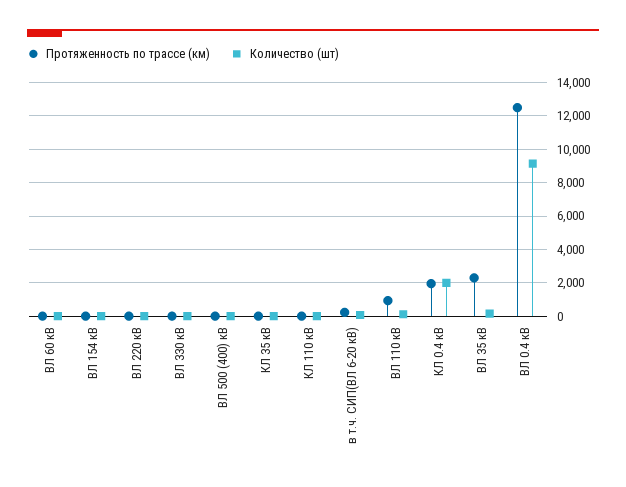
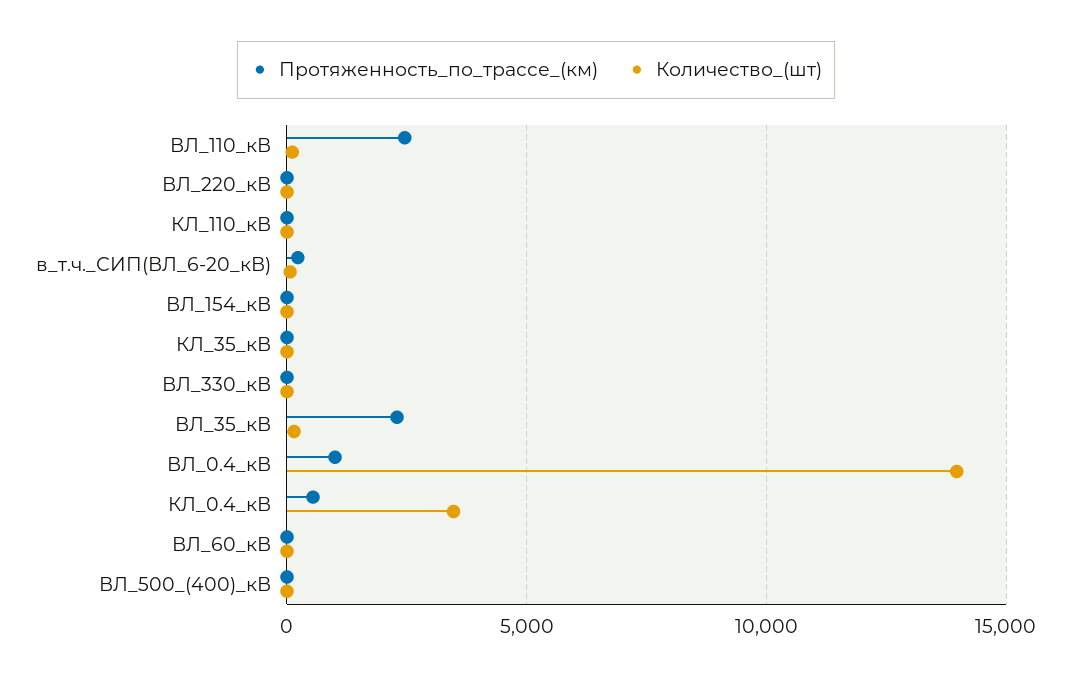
  {
    "Протяженность по трассе (км)": {
      "ВЛ 60 кВ": 0,
      "ВЛ 154 кВ": 0,
      "ВЛ 220 кВ": 0,
      "ВЛ 330 кВ": 0,
      "ВЛ 500 (400) кВ": 0,
      "КЛ 35 кВ": 0,
      "КЛ 110 кВ": 0,
      "в т.ч. СИП(ВЛ 6-20 кВ)": 0,
-     "ВЛ 110 кВ": 1000,
+     "ВЛ 110 кВ": 2500,
-     "КЛ 0.4 кВ": 2000,
+     "КЛ 0.4 кВ": 500,
      "ВЛ 35 кВ": 2500,
-     "ВЛ 0.4 кВ": 12500
+     "ВЛ 0.4 кВ": 1000
    },
    "Количество (шт)": {
      "ВЛ 60 кВ": 0,
      "ВЛ 154 кВ": 0,
      "ВЛ 220 кВ": 0,
      "ВЛ 330 кВ": 0,
      "ВЛ 500 (400) кВ": 0,
      "КЛ 35 кВ": 0,
      "КЛ 110 кВ": 0,
      "в т.ч. СИП(ВЛ 6-20 кВ)": 0,
      "ВЛ 110 кВ": 0,
-     "КЛ 0.4 кВ": 2000,
+     "КЛ 0.4 кВ": 3500,
      "ВЛ 35 кВ": 0,
-     "ВЛ 0.4 кВ": 9000
+     "ВЛ 0.4 кВ": 14000
    }
  }

